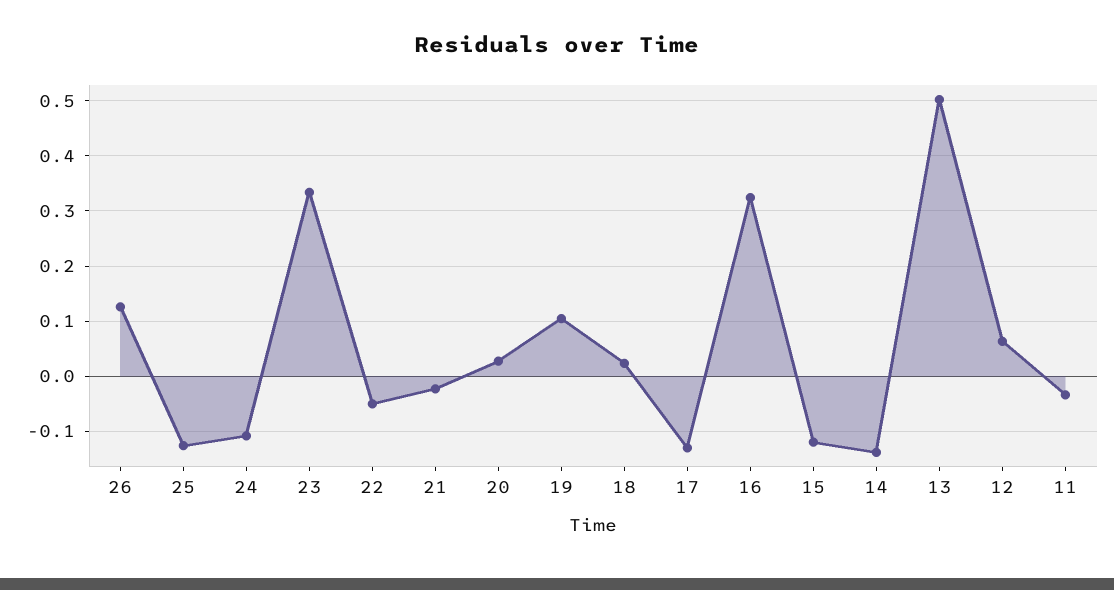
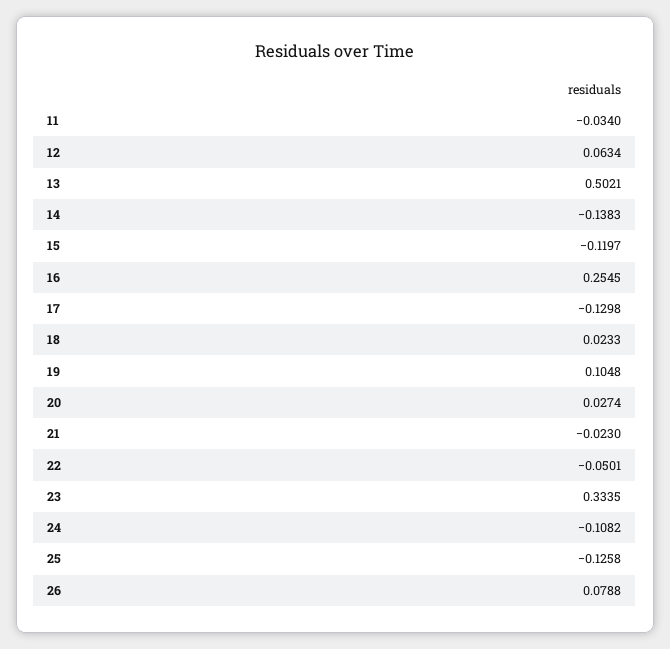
  {
-   "26": 0.12,
+   "26": 0.0788,
    "25": -0.1258,
    "24": -0.1082,
    "23": 0.3335,
    "22": -0.0501,
    "21": -0.023,
    "20": 0.0274,
    "19": 0.1048,
    "18": 0.0233,
    "17": -0.1298,
-   "16": 0.32,
+   "16": 0.2545,
    "15": -0.1197,
    "14": -0.1383,
    "13": 0.5021,
    "12": 0.0634,
    "11": -0.034
  }

